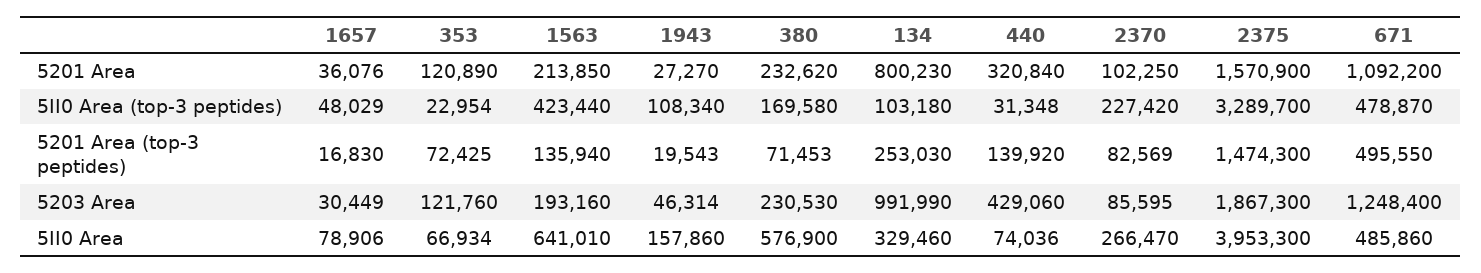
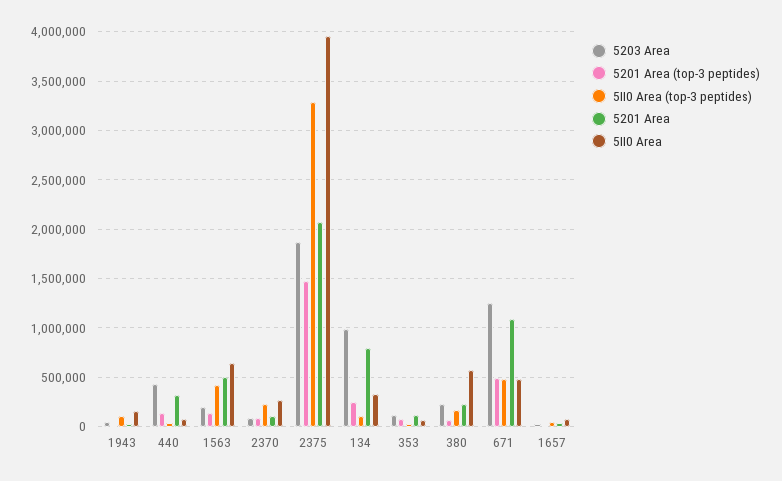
  {
    "5201 Area": {
      "1657": 36076,
      "353": 120890,
-     "1563": 213850,
+     "1563": 500000,
      "1943": 27270,
      "380": 232620,
      "134": 800230,
      "440": 320840,
      "2370": 102250,
-     "2375": 1570900,
+     "2375": 2100000,
      "671": 1092200
    },
    "5II0 Area (top-3 peptides)": {
      "1657": 48029,
      "353": 22954,
      "1563": 423440,
      "1943": 108340,
      "380": 169580,
      "134": 103180,
      "440": 31348,
      "2370": 227420,
      "2375": 3289700,
      "671": 478870
    },
    "5201 Area (top-3 peptides)": {
      "1657": 16830,
      "353": 72425,
      "1563": 135940,
      "1943": 19543,
      "380": 71453,
      "134": 253030,
      "440": 139920,
      "2370": 82569,
      "2375": 1474300,
      "671": 495550
    },
    "5203 Area": {
      "1657": 30449,
      "353": 121760,
      "1563": 193160,
      "1943": 46314,
      "380": 230530,
      "134": 991990,
      "440": 429060,
      "2370": 85595,
      "2375": 1867300,
      "671": 1248400
    },
    "5II0 Area": {
      "1657": 78906,
      "353": 66934,
      "1563": 641010,
      "1943": 157860,
      "380": 576900,
      "134": 329460,
      "440": 74036,
      "2370": 266470,
      "2375": 3953300,
      "671": 485860
    }
  }

